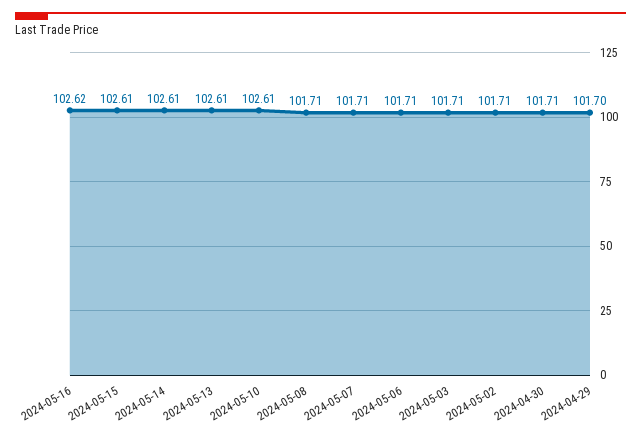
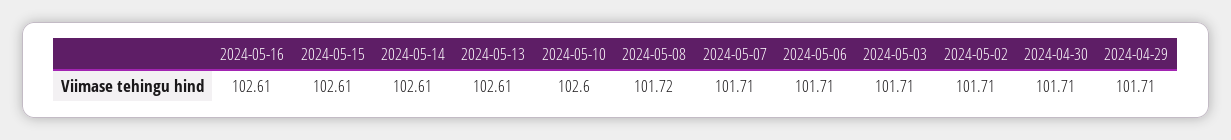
  {
-   "2024-05-16": 102.62,
+   "2024-05-16": 102.61,
    "2024-05-15": 102.61,
    "2024-05-14": 102.61,
    "2024-05-13": 102.61,
-   "2024-05-10": 102.61,
+   "2024-05-10": 102.6,
-   "2024-05-08": 101.71,
+   "2024-05-08": 101.72,
    "2024-05-07": 101.71,
    "2024-05-06": 101.71,
    "2024-05-03": 101.71,
    "2024-05-02": 101.71,
    "2024-04-30": 101.71,
-   "2024-04-29": 101.7
+   "2024-04-29": 101.71
  }

